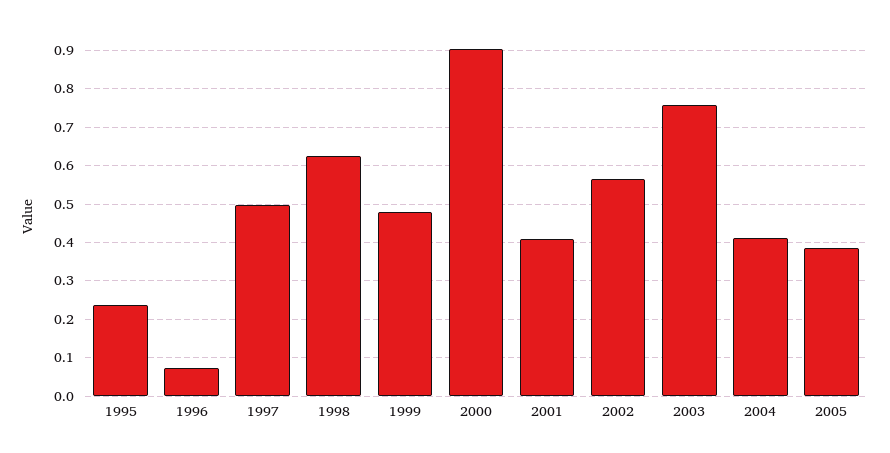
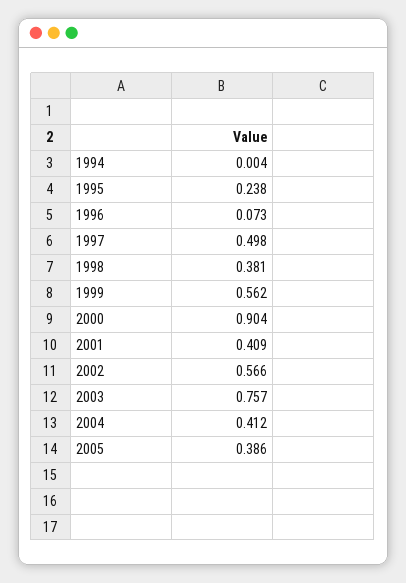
  {
    "1995": 0.238,
    "1996": 0.073,
    "1997": 0.498,
-   "1998": 0.62,
+   "1998": 0.381,
-   "1999": 0.48,
+   "1999": 0.562,
    "2000": 0.904,
    "2001": 0.409,
    "2002": 0.566,
    "2003": 0.757,
    "2004": 0.412,
-   "2005": 0.386
+   "2005": 0.386,
+   "1994": 0.004
  }

